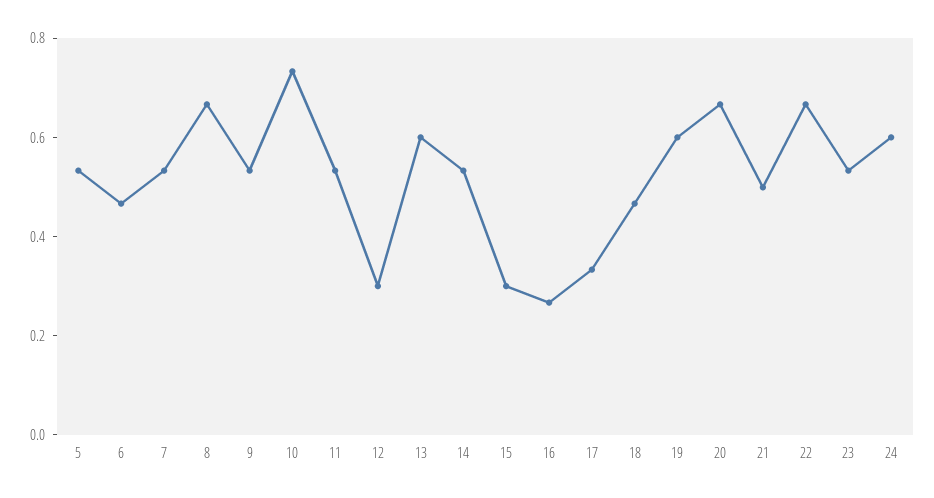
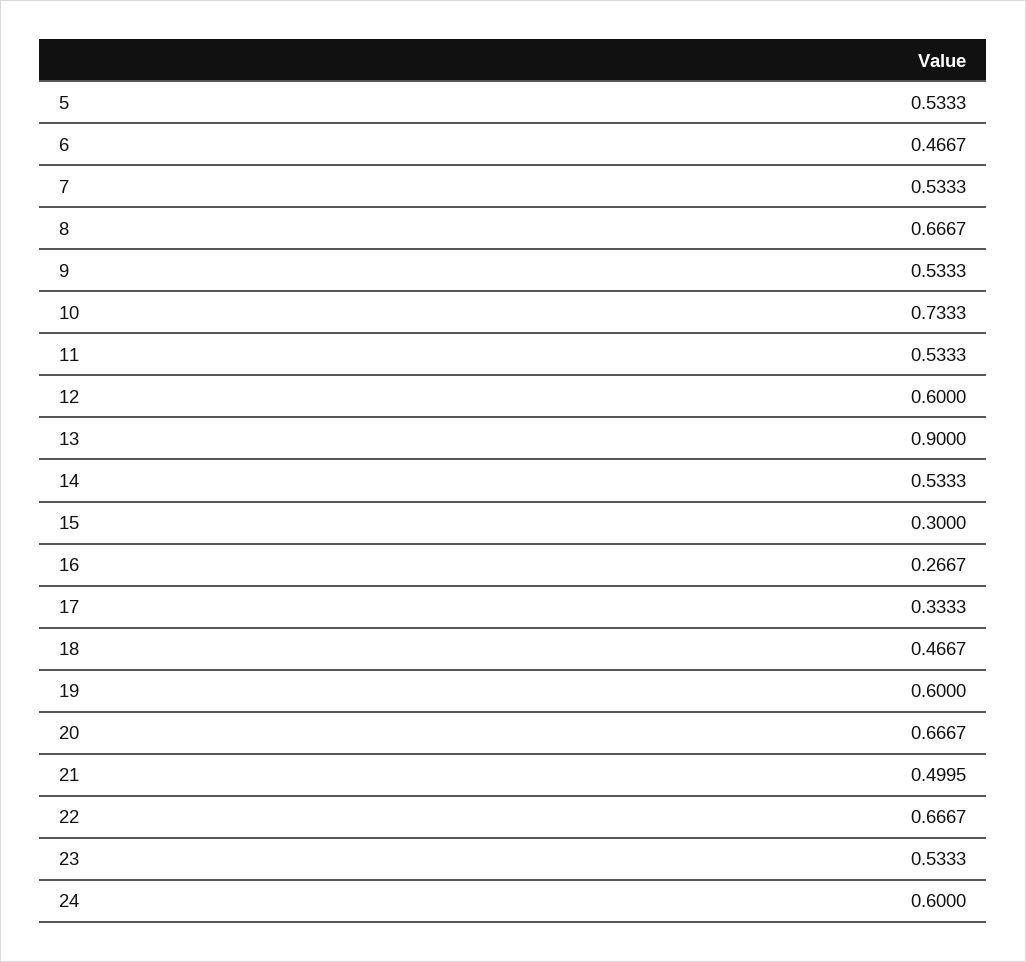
  {
    "5": 0.5333,
    "6": 0.4667,
    "7": 0.5333,
    "8": 0.6667,
    "9": 0.5333,
    "10": 0.7333,
    "11": 0.5333,
-   "12": 0.3,
+   "12": 0.6,
-   "13": 0.6,
+   "13": 0.9,
    "14": 0.5333,
    "15": 0.3,
    "16": 0.2667,
    "17": 0.3333,
    "18": 0.4667,
    "19": 0.6,
    "20": 0.6667,
    "21": 0.4995,
    "22": 0.6667,
    "23": 0.5333,
    "24": 0.6
  }

